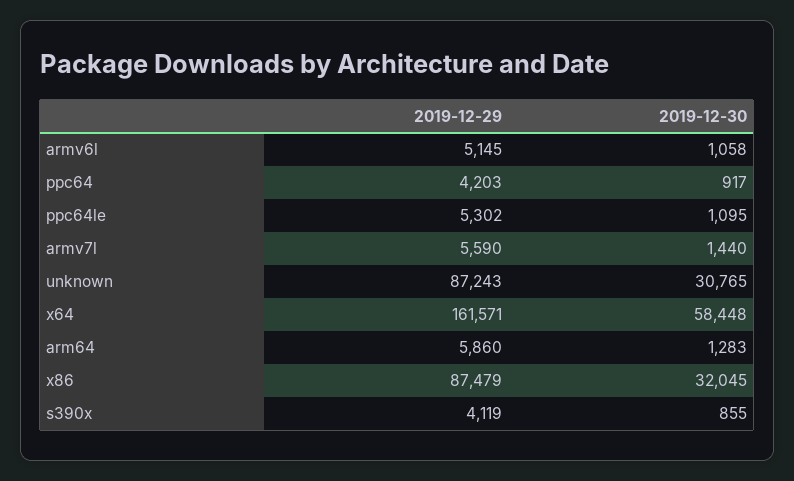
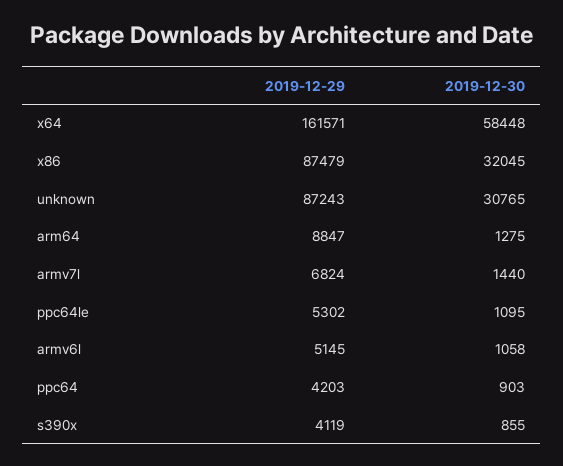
  {
    "2019-12-29": {
      "armv6l": 5145,
      "ppc64": 4203,
      "ppc64le": 5302,
-     "armv7l": 5590,
+     "armv7l": 6824,
      "unknown": 87243,
      "x64": 161571,
-     "arm64": 5860,
+     "arm64": 8847,
      "x86": 87479,
      "s390x": 4119
    },
    "2019-12-30": {
      "armv6l": 1058,
-     "ppc64": 917,
+     "ppc64": 903,
      "ppc64le": 1095,
      "armv7l": 1440,
      "unknown": 30765,
      "x64": 58448,
-     "arm64": 1283,
+     "arm64": 1275,
      "x86": 32045,
      "s390x": 855
    }
  }

